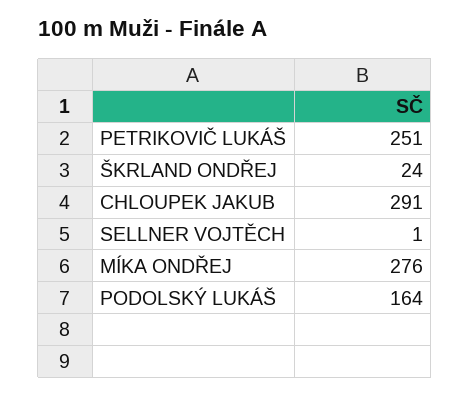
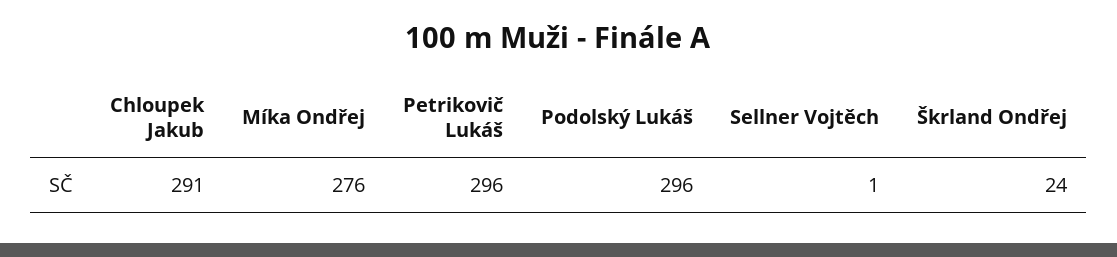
  {
-   "PETRIKOVIČ LUKÁŠ": 251,
+   "PETRIKOVIČ LUKÁŠ": 296,
    "ŠKRLAND ONDŘEJ": 24,
    "CHLOUPEK JAKUB": 291,
    "SELLNER VOJTĚCH": 1,
    "MÍKA ONDŘEJ": 276,
-   "PODOLSKÝ LUKÁŠ": 164
+   "PODOLSKÝ LUKÁŠ": 296
  }

